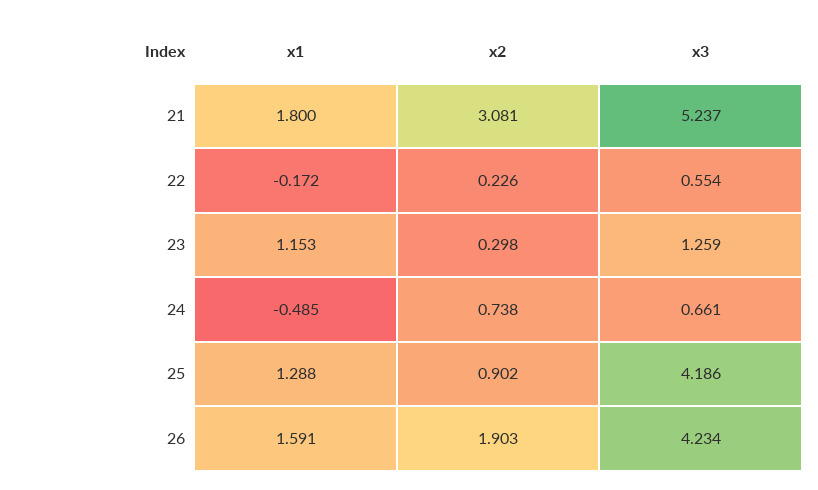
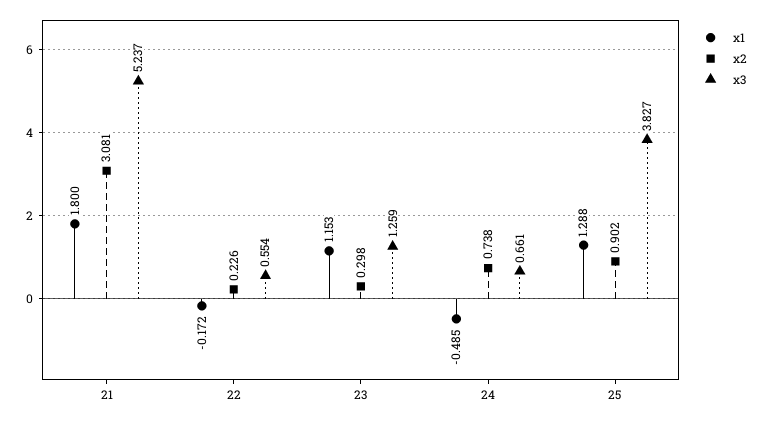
  {
    "x1": {
      "21": 1.8,
      "22": -0.172,
      "23": 1.153,
      "24": -0.485,
-     "25": 1.288,
+     "25": 1.288
-     "26": 1.591
    },
    "x2": {
      "21": 3.081,
      "22": 0.226,
      "23": 0.298,
      "24": 0.738,
-     "25": 0.902,
+     "25": 0.902
-     "26": 1.903
    },
    "x3": {
      "21": 5.237,
      "22": 0.554,
      "23": 1.259,
      "24": 0.661,
-     "25": 4.186,
+     "25": 3.827
-     "26": 4.234
    }
  }

